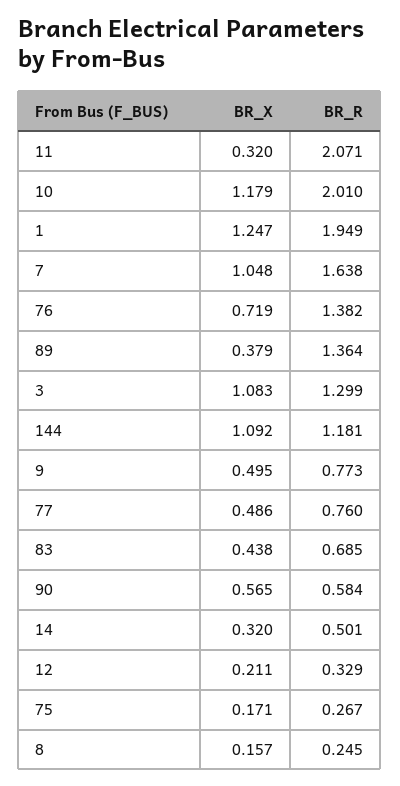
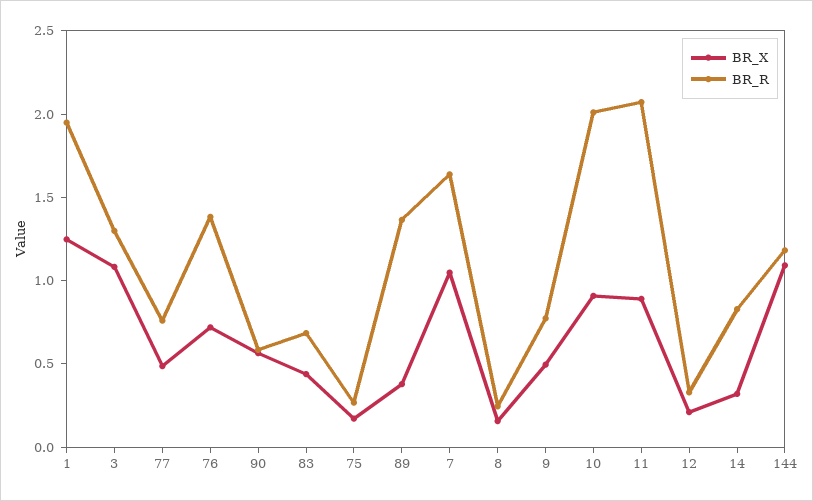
  {
    "BR_X": {
-     "11": 0.32,
+     "11": 0.9,
-     "10": 1.179,
+     "10": 0.9,
      "1": 1.247,
      "7": 1.048,
      "76": 0.719,
      "89": 0.379,
      "3": 1.083,
      "144": 1.092,
      "9": 0.495,
      "77": 0.486,
      "83": 0.438,
      "90": 0.565,
      "14": 0.32,
      "12": 0.211,
      "75": 0.171,
      "8": 0.157
    },
    "BR_R": {
      "11": 2.071,
      "10": 2.01,
      "1": 1.949,
      "7": 1.638,
      "76": 1.382,
      "89": 1.364,
      "3": 1.299,
      "144": 1.181,
      "9": 0.773,
      "77": 0.76,
      "83": 0.685,
      "90": 0.584,
-     "14": 0.501,
+     "14": 0.8,
      "12": 0.329,
      "75": 0.267,
      "8": 0.245
    }
  }

